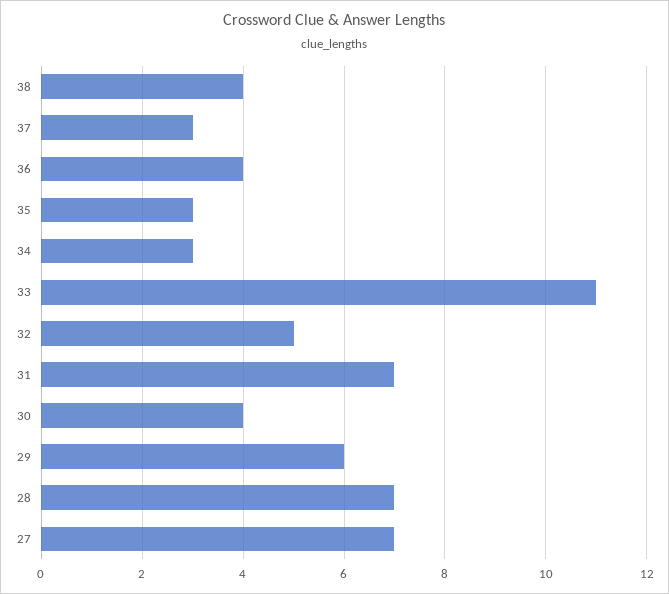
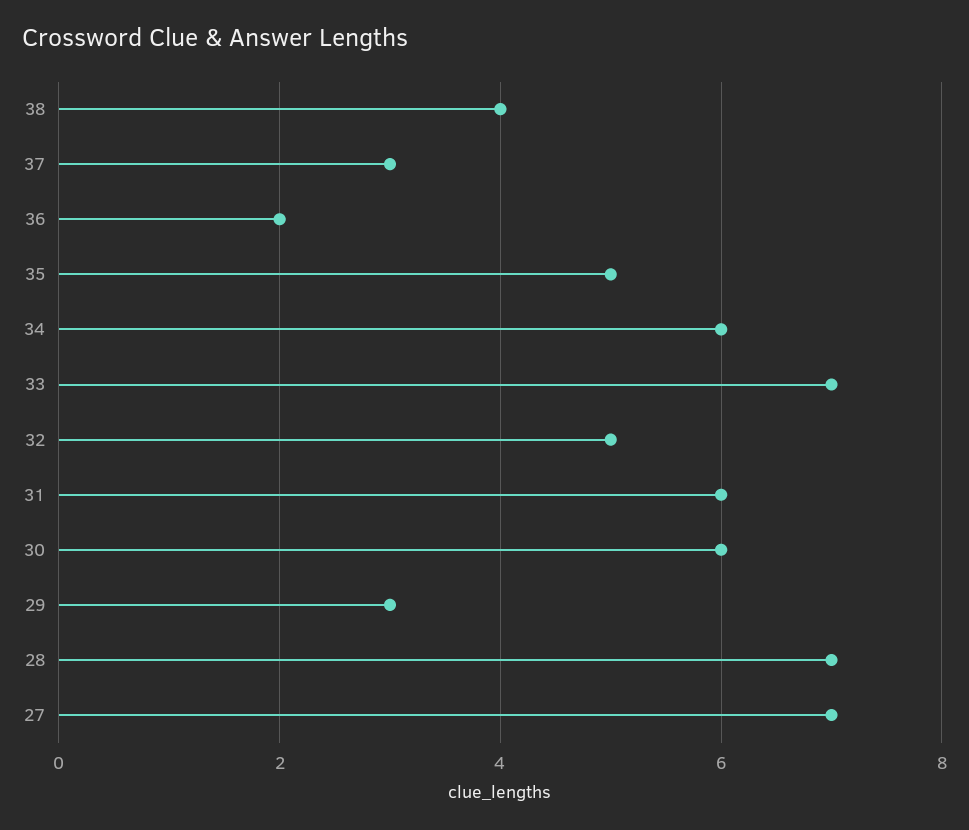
  {
    "38": 4,
    "37": 3,
-   "36": 4,
+   "36": 2,
-   "35": 3,
+   "35": 5,
-   "34": 3,
+   "34": 6,
-   "33": 11,
+   "33": 7,
    "32": 5,
-   "31": 7,
+   "31": 6,
-   "30": 4,
+   "30": 6,
-   "29": 6,
+   "29": 3,
    "28": 7,
    "27": 7
  }

